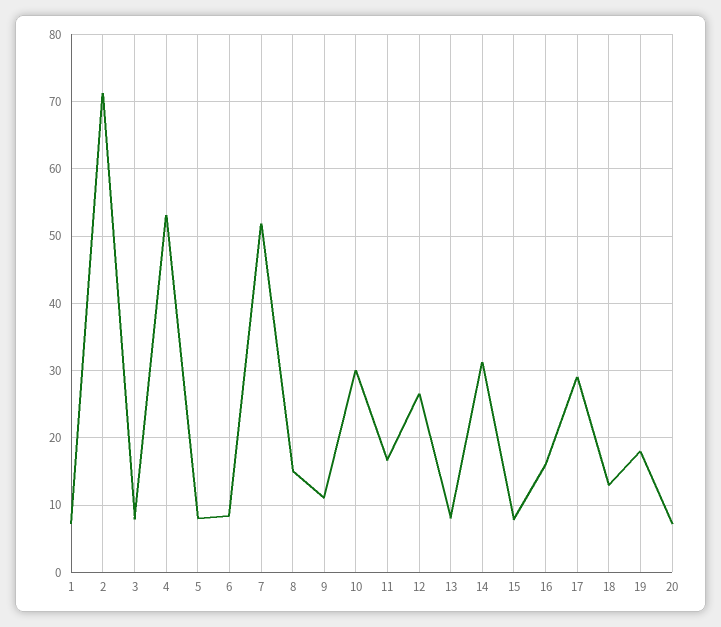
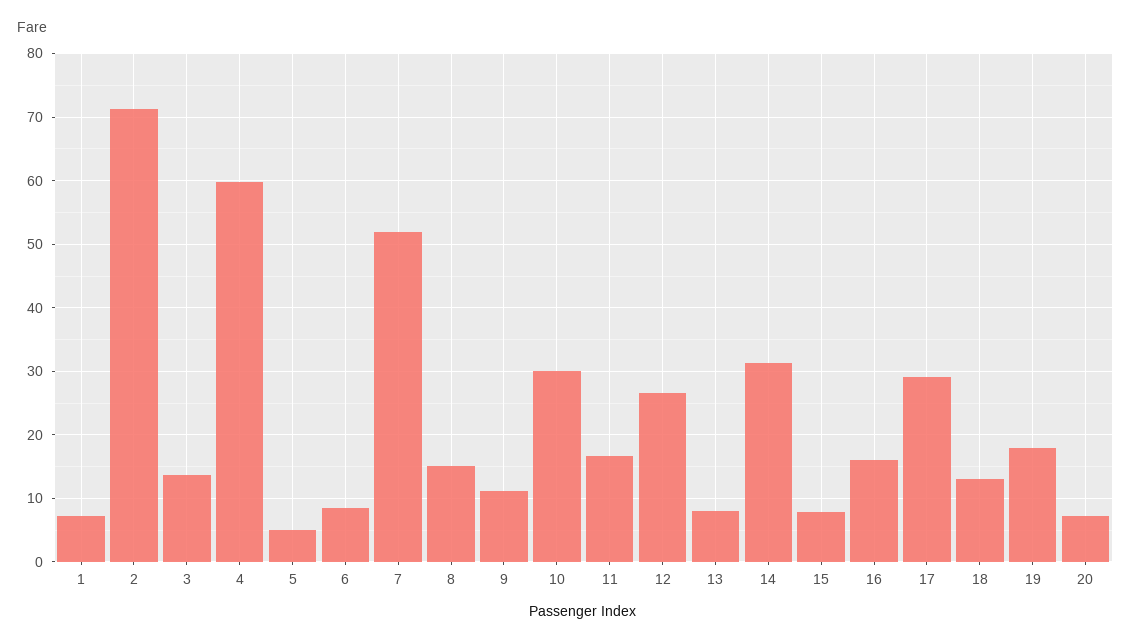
  {
    "1": 7,
    "2": 71,
-   "3": 8,
+   "3": 14,
-   "4": 53,
+   "4": 60,
-   "5": 8,
+   "5": 5,
    "6": 8,
    "7": 52,
    "8": 15,
    "9": 11,
    "10": 30,
    "11": 17,
    "12": 27,
    "13": 8,
    "14": 31,
    "15": 8,
    "16": 16,
    "17": 29,
    "18": 13,
    "19": 18,
    "20": 7
  }

